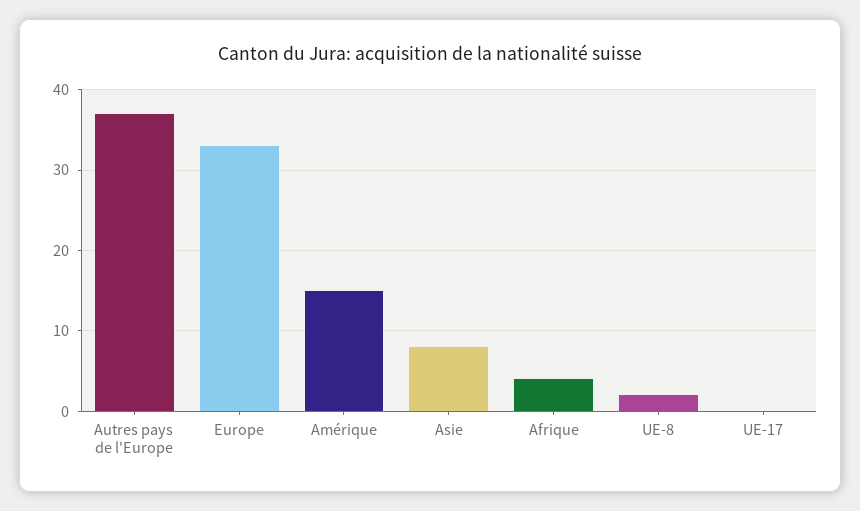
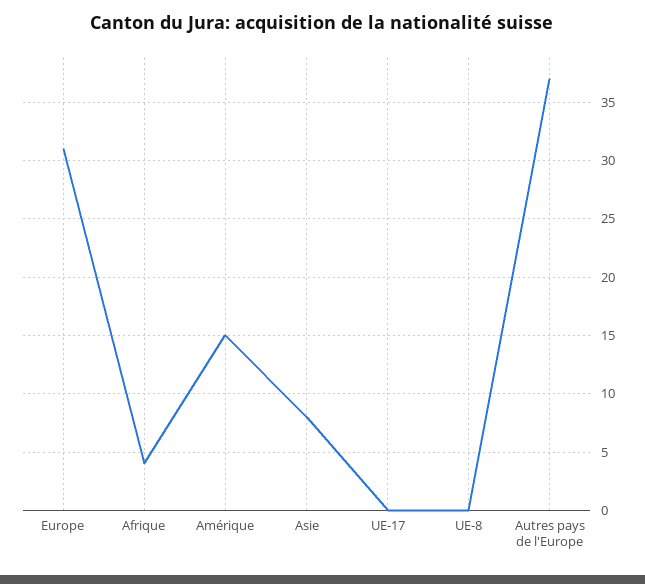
  {
    "Autres pays de l'Europe": 37,
-   "Europe": 33,
+   "Europe": 31,
    "Amérique": 15,
    "Asie": 8,
    "Afrique": 4,
-   "UE-8": 2,
+   "UE-8": 0,
    "UE-17": 0
  }

